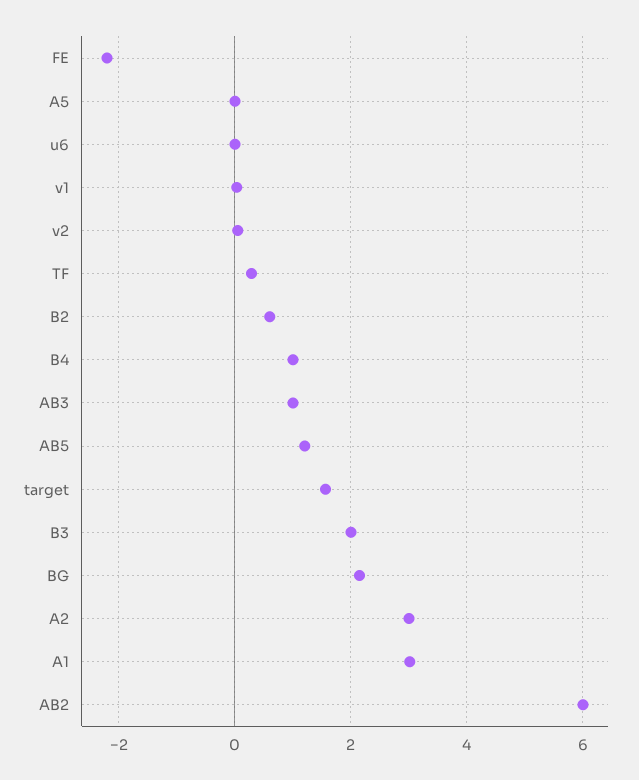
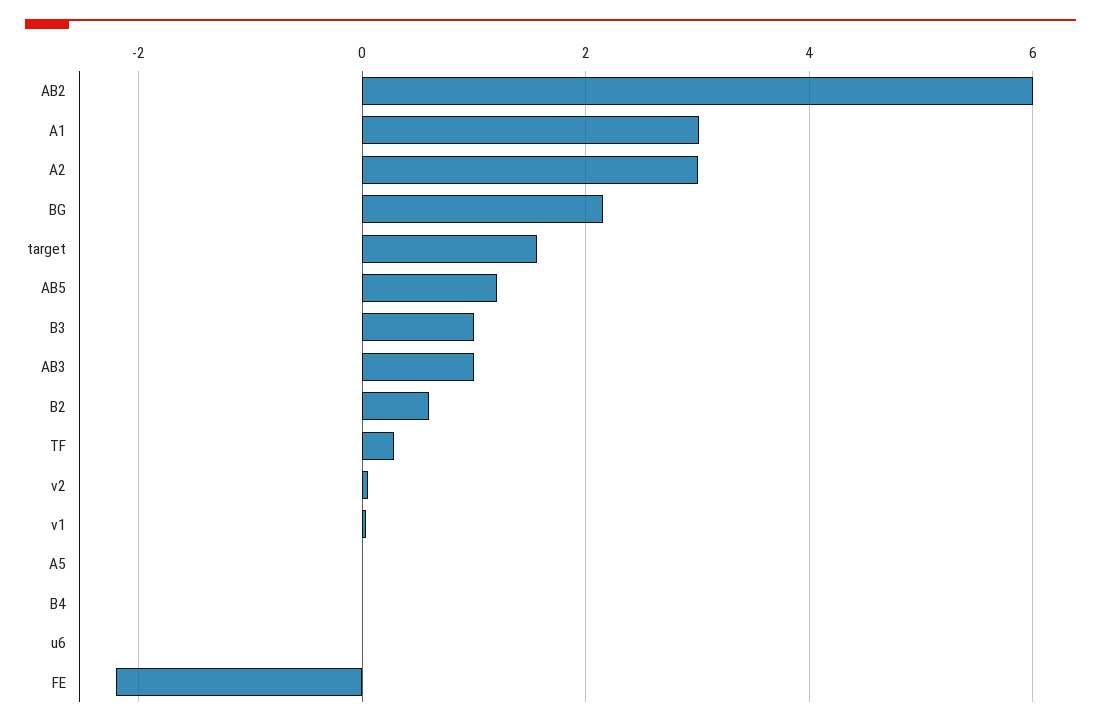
  {
    "FE": -2.2,
    "A5": 0,
    "u6": 0,
    "v1": 0,
    "v2": 0,
    "TF": 0.2,
    "B2": 0.6,
-   "B4": 1,
+   "B4": 0,
    "AB3": 1,
    "AB5": 1.2,
    "target": 1.6,
-   "B3": 2,
+   "B3": 1,
    "BG": 2.2,
    "A2": 3,
    "A1": 3,
    "AB2": 6
  }

